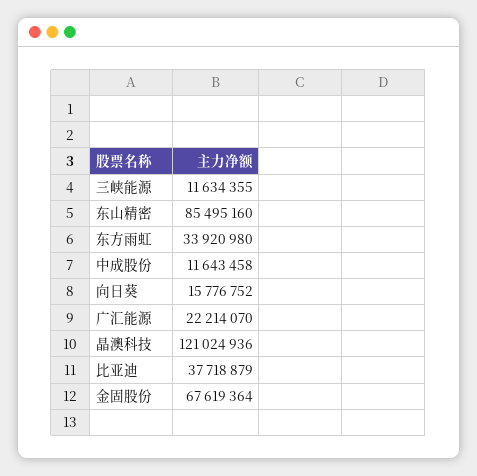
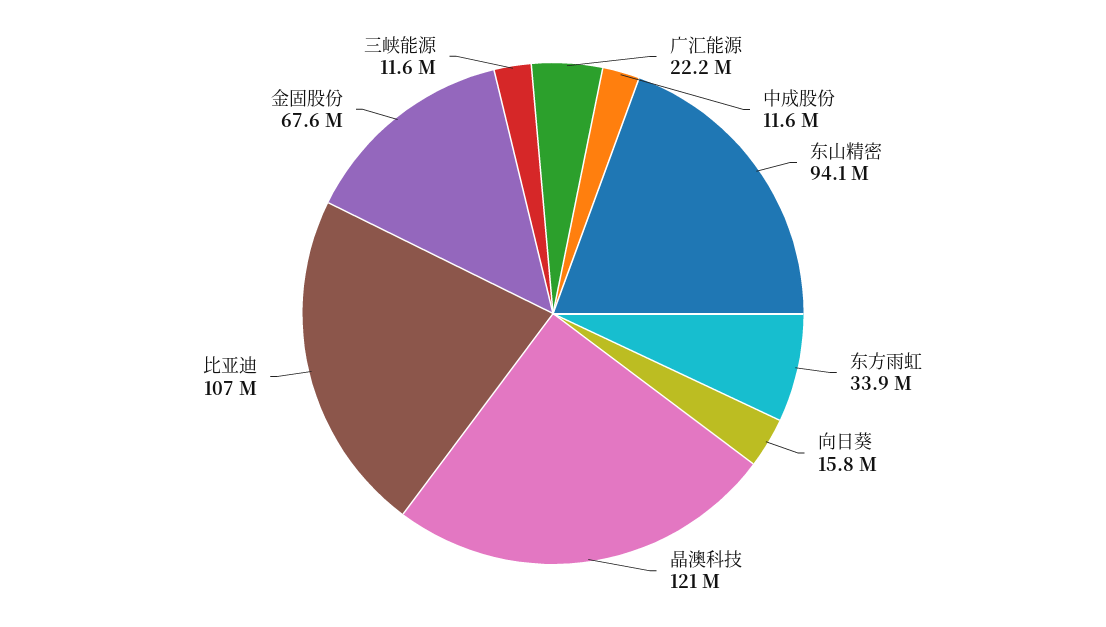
  {
    "三峡能源": 11634355,
-   "东山精密": 85495160,
+   "东山精密": 94100000,
    "东方雨虹": 33920980,
    "中成股份": 11643458,
    "向日葵": 15776752,
    "广汇能源": 22214070,
    "晶澳科技": 121024936,
-   "比亚迪": 37718879,
+   "比亚迪": 107000000,
    "金固股份": 67619364
  }

